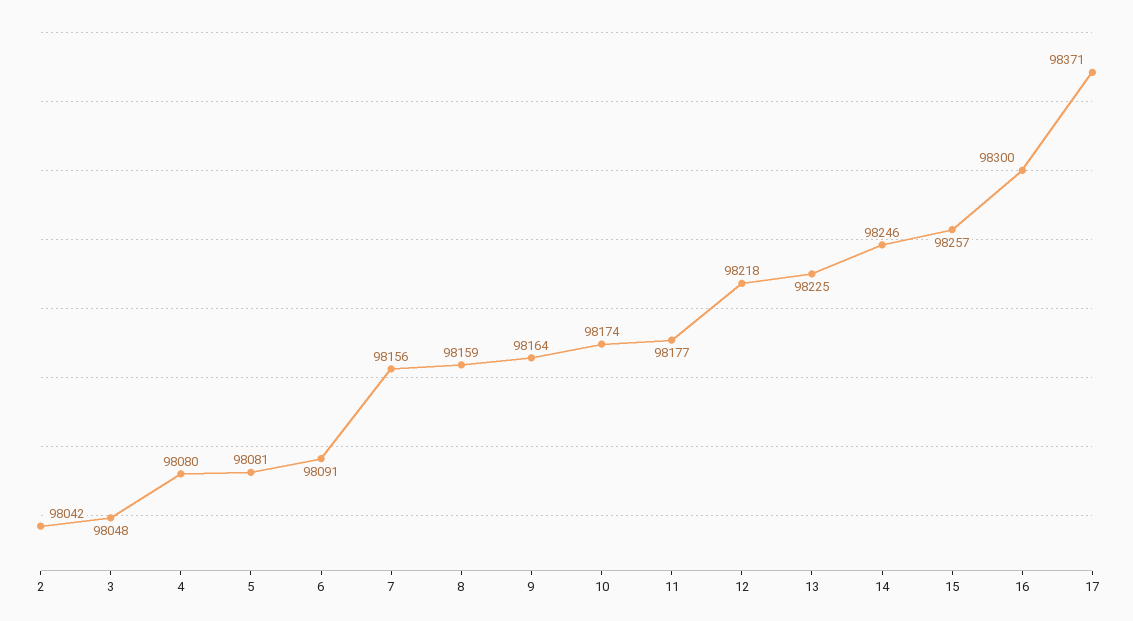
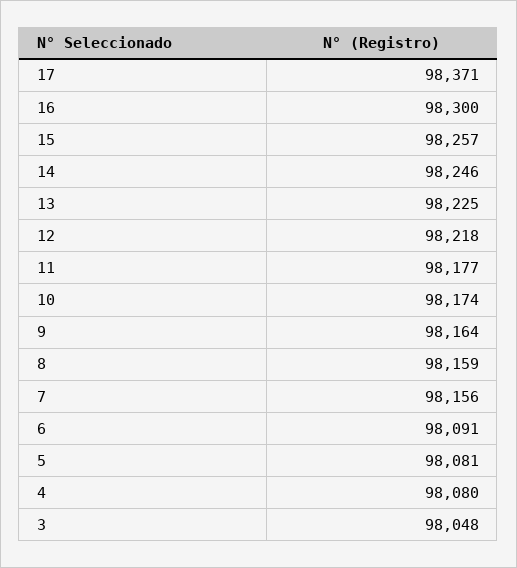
  {
-   "2": 98042,
    "3": 98048,
    "4": 98080,
    "5": 98081,
    "6": 98091,
    "7": 98156,
    "8": 98159,
    "9": 98164,
    "10": 98174,
    "11": 98177,
    "12": 98218,
    "13": 98225,
    "14": 98246,
    "15": 98257,
    "16": 98300,
    "17": 98371
  }

